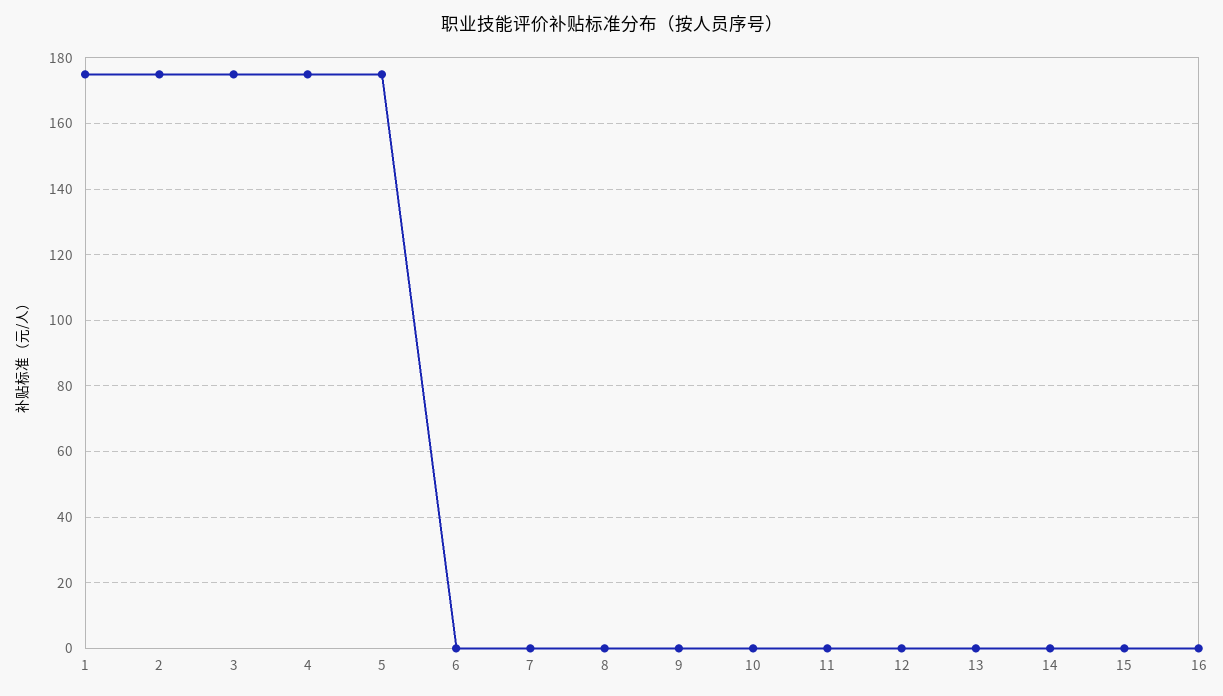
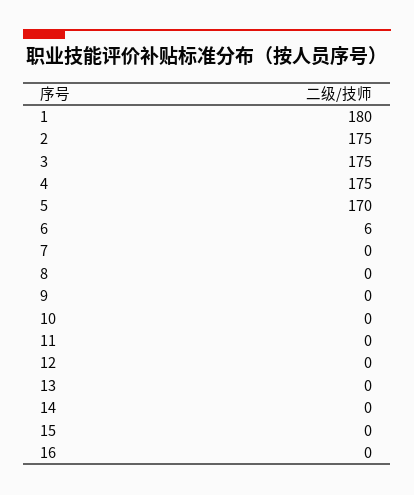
  {
-   "1": 175,
+   "1": 180,
    "2": 175,
    "3": 175,
    "4": 175,
-   "5": 175,
+   "5": 170,
-   "6": 0,
+   "6": 6,
    "7": 0,
    "8": 0,
    "9": 0,
    "10": 0,
    "11": 0,
    "12": 0,
    "13": 0,
    "14": 0,
    "15": 0,
    "16": 0
  }

